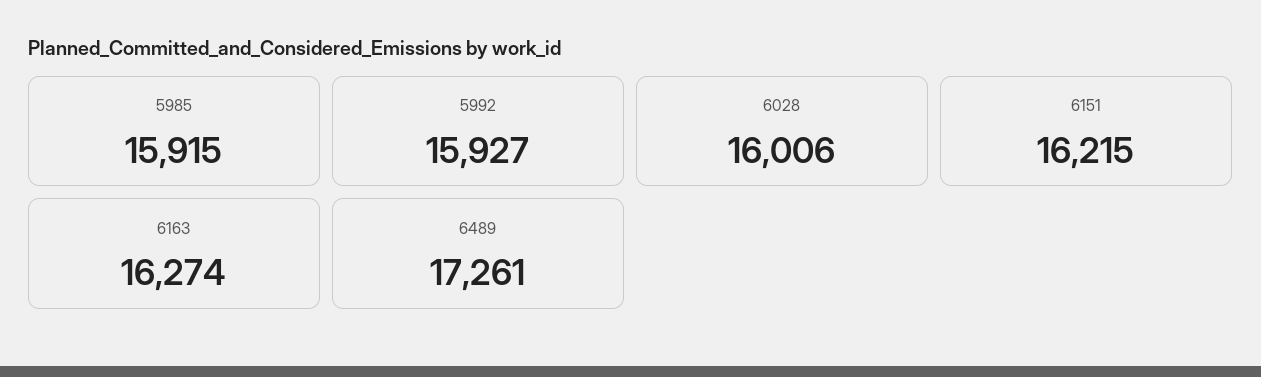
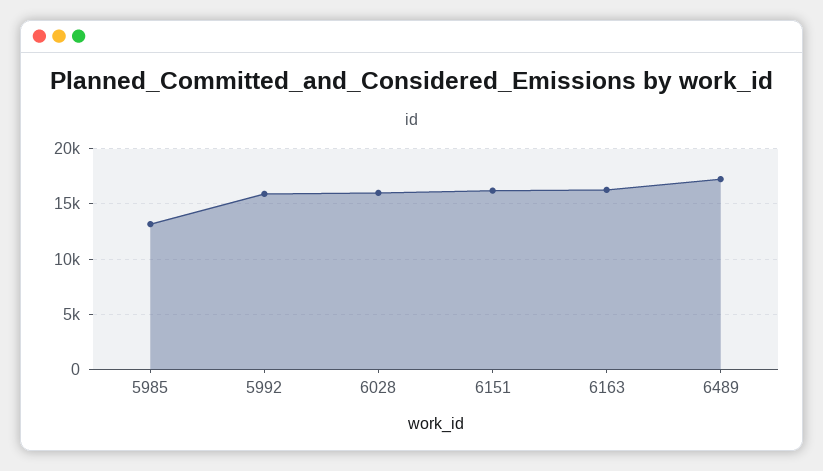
  {
-   "5985": 15915,
+   "5985": 13000,
    "5992": 15927,
    "6028": 16006,
    "6151": 16215,
    "6163": 16274,
    "6489": 17261
  }

